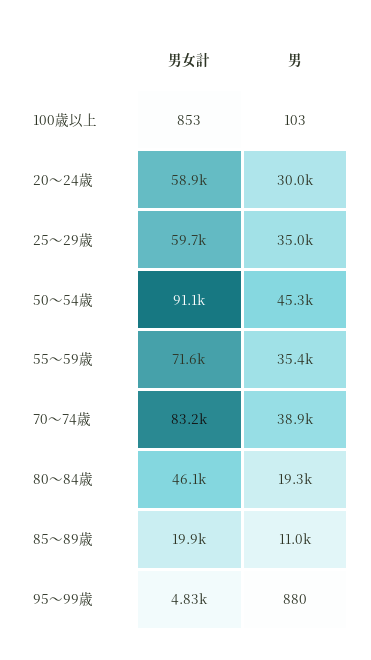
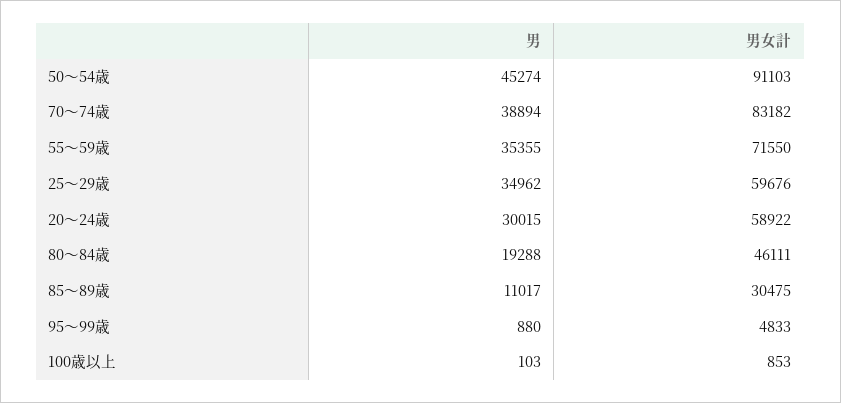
  {
    "男女計": {
      "100歳以上": 853,
      "20～24歳": 58922,
      "25～29歳": 59676,
      "50～54歳": 91103,
      "55～59歳": 71550,
      "70～74歳": 83182,
      "80～84歳": 46111,
-     "85～89歳": 19900,
+     "85～89歳": 30475,
      "95～99歳": 4833
    },
    "男": {
      "100歳以上": 103,
      "20～24歳": 30015,
      "25～29歳": 34962,
      "50～54歳": 45274,
      "55～59歳": 35355,
      "70～74歳": 38894,
      "80～84歳": 19288,
      "85～89歳": 11017,
      "95～99歳": 880
    }
  }

